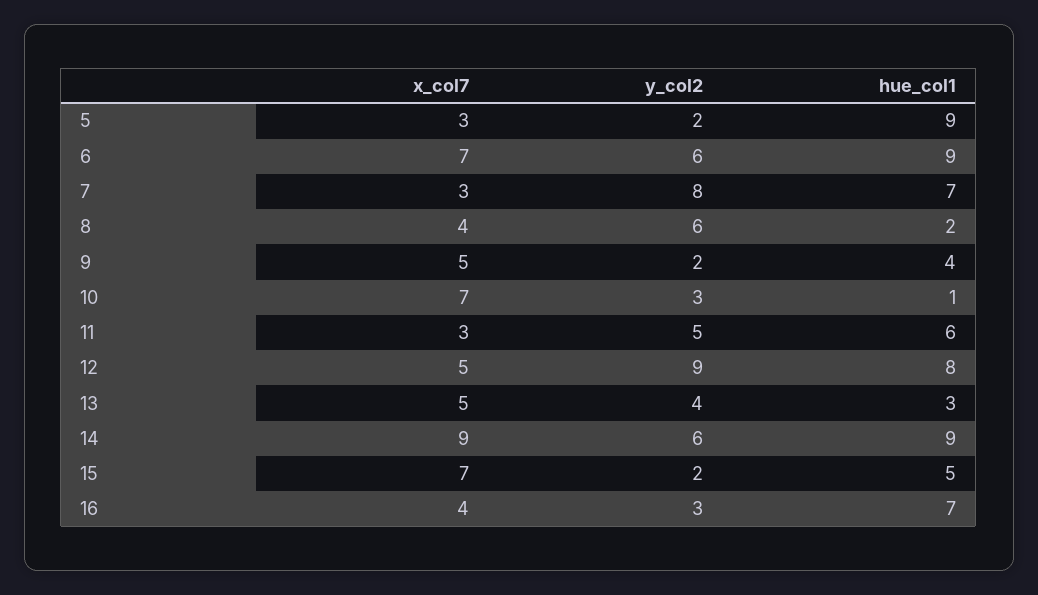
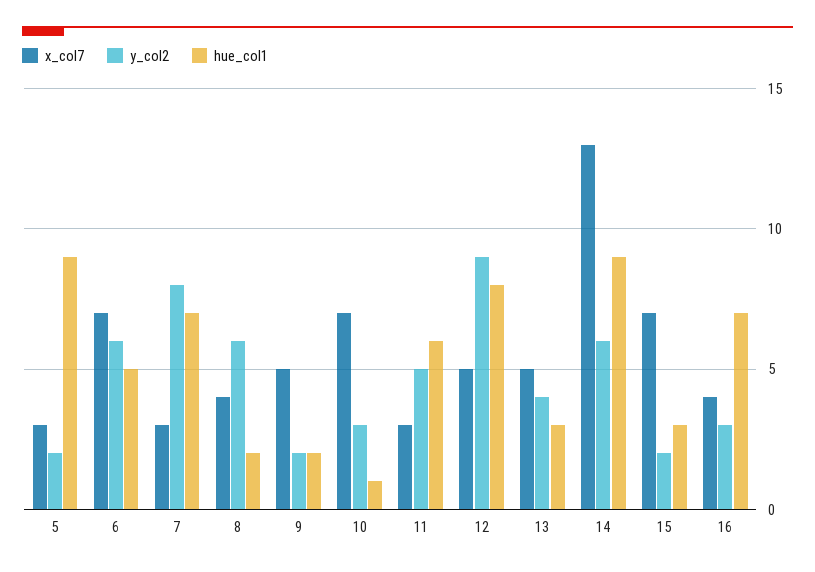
  {
    "x_col7": {
      "5": 3,
      "6": 7,
      "7": 3,
      "8": 4,
      "9": 5,
      "10": 7,
      "11": 3,
      "12": 5,
      "13": 5,
-     "14": 9,
+     "14": 13,
      "15": 7,
      "16": 4
    },
    "y_col2": {
      "5": 2,
      "6": 6,
      "7": 8,
      "8": 6,
      "9": 2,
      "10": 3,
      "11": 5,
      "12": 9,
      "13": 4,
      "14": 6,
      "15": 2,
      "16": 3
    },
    "hue_col1": {
      "5": 9,
-     "6": 9,
+     "6": 5,
      "7": 7,
      "8": 2,
-     "9": 4,
+     "9": 2,
      "10": 1,
      "11": 6,
      "12": 8,
      "13": 3,
      "14": 9,
-     "15": 5,
+     "15": 3,
      "16": 7
    }
  }

